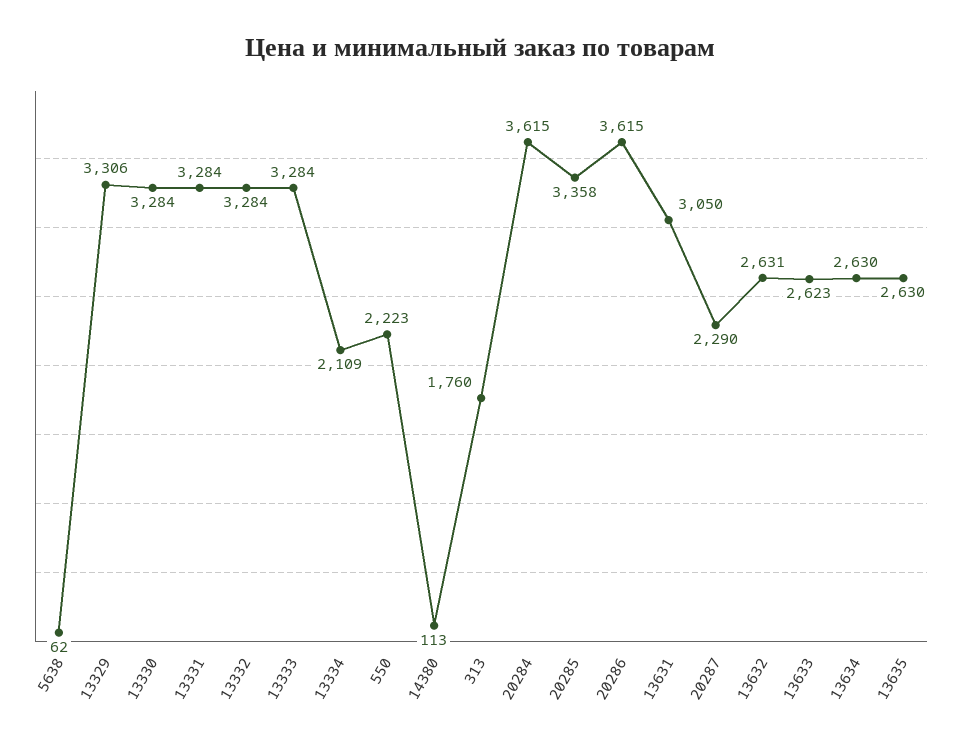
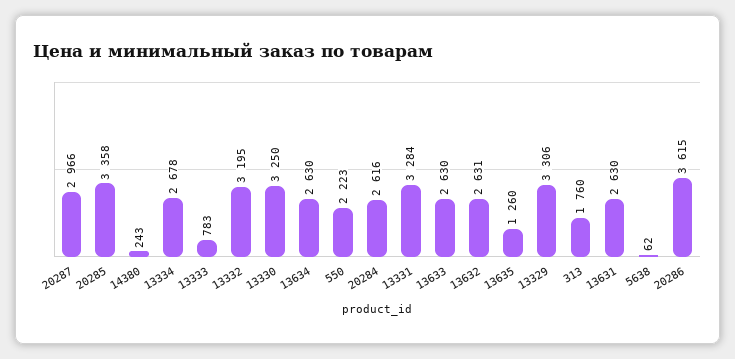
  {
    "5638": 62,
    "13329": 3306,
-   "13330": 3284,
+   "13330": 3250,
    "13331": 3284,
-   "13332": 3284,
+   "13332": 3195,
-   "13333": 3284,
+   "13333": 783,
-   "13334": 2109,
+   "13334": 2678,
    "550": 2223,
-   "14380": 113,
+   "14380": 243,
    "313": 1760,
-   "20284": 3615,
+   "20284": 2616,
    "20285": 3358,
    "20286": 3615,
-   "13631": 3050,
+   "13631": 2630,
-   "20287": 2290,
+   "20287": 2966,
    "13632": 2631,
-   "13633": 2623,
+   "13633": 2630,
    "13634": 2630,
-   "13635": 2630
+   "13635": 1260
  }

